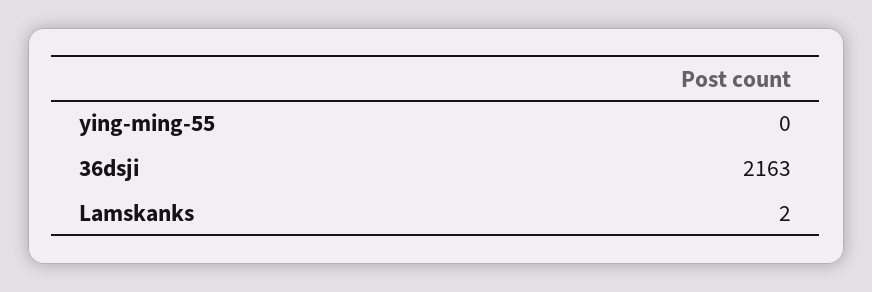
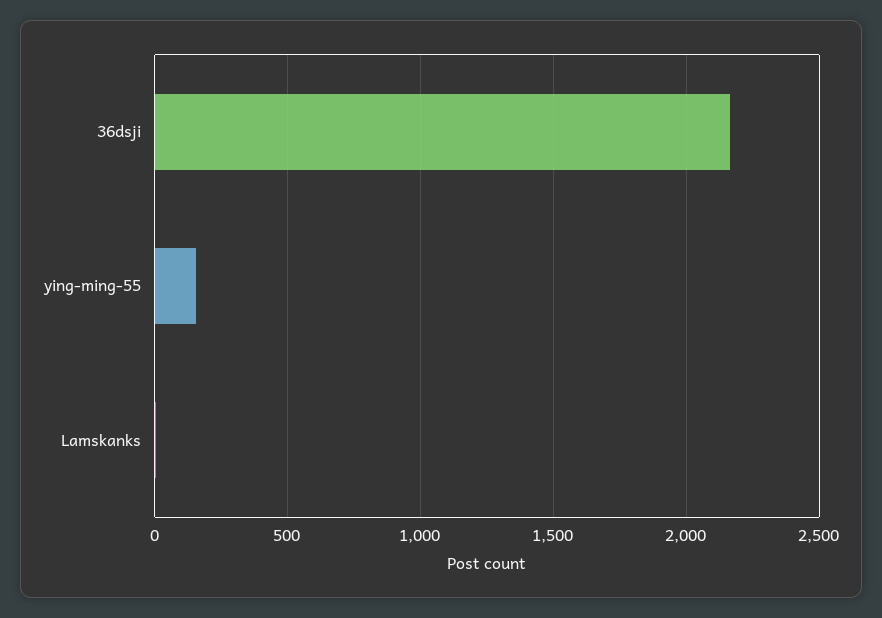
  {
-   "ying-ming-55": 0,
+   "ying-ming-55": 150,
    "36dsji": 2163,
    "Lamskanks": 2
  }

